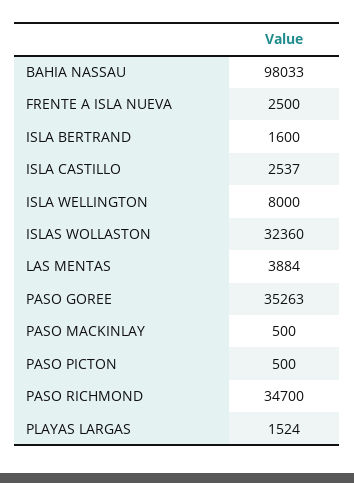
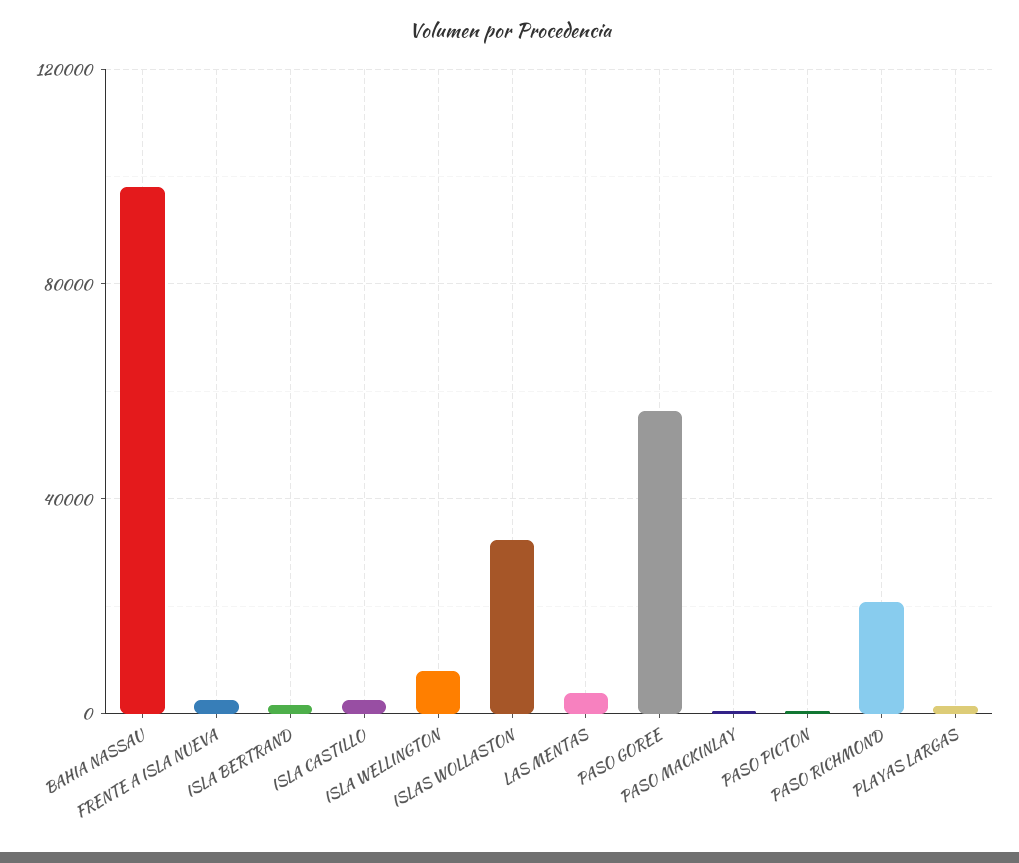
  {
    "BAHIA NASSAU": 98033,
    "FRENTE A ISLA NUEVA": 2500,
    "ISLA BERTRAND": 1600,
    "ISLA CASTILLO": 2537,
    "ISLA WELLINGTON": 8000,
    "ISLAS WOLLASTON": 32360,
    "LAS MENTAS": 3884,
-   "PASO GOREE": 35263,
+   "PASO GOREE": 55000,
    "PASO MACKINLAY": 500,
    "PASO PICTON": 500,
-   "PASO RICHMOND": 34700,
+   "PASO RICHMOND": 20000,
    "PLAYAS LARGAS": 1524
  }

